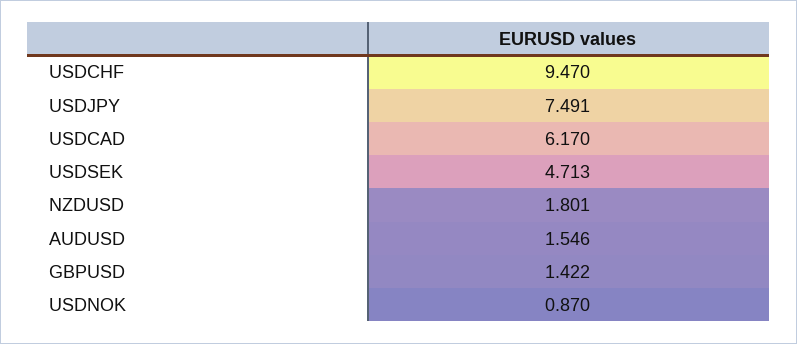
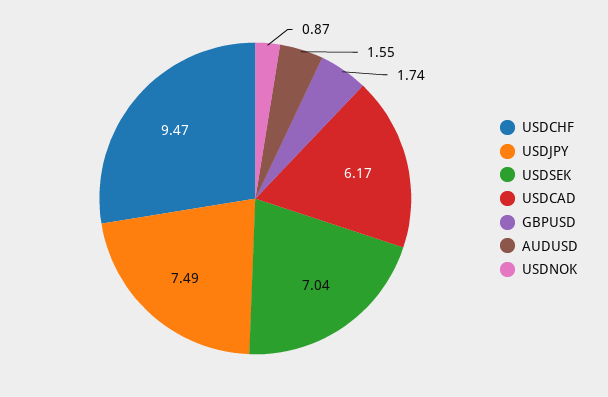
  {
    "USDCHF": 9.47,
    "USDJPY": 7.491,
    "USDCAD": 6.17,
-   "USDSEK": 4.713,
+   "USDSEK": 7.04,
-   "NZDUSD": 1.801,
    "AUDUSD": 1.546,
-   "GBPUSD": 1.422,
+   "GBPUSD": 1.74,
    "USDNOK": 0.87
  }

